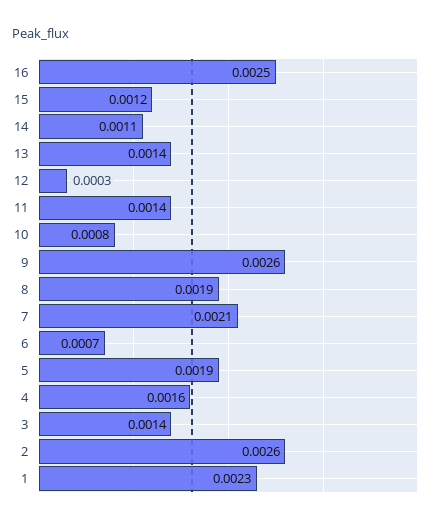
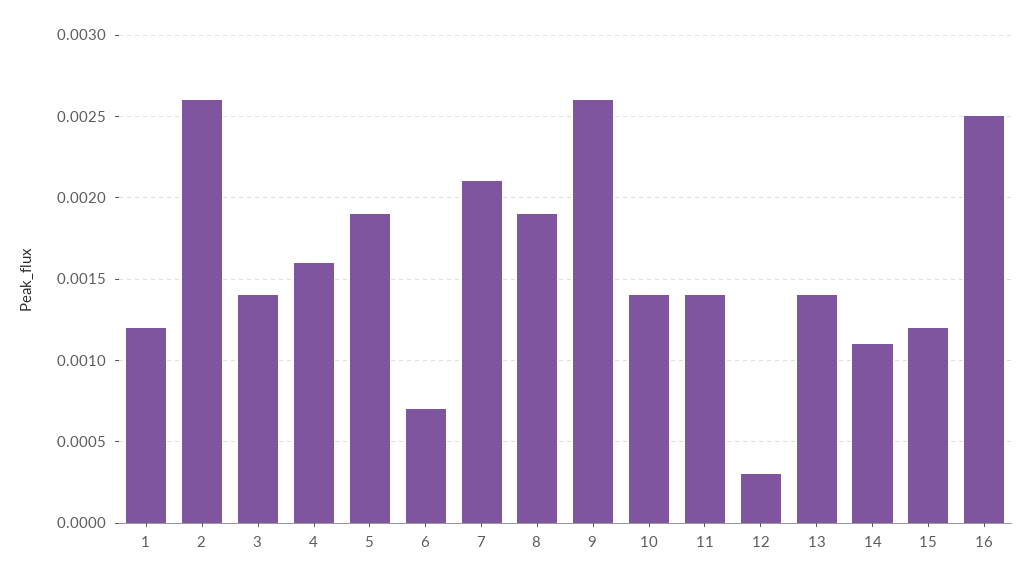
  {
    "16": 0.0025,
    "15": 0.0012,
    "14": 0.0011,
    "13": 0.0014,
    "12": 0.0003,
    "11": 0.0014,
-   "10": 0.0008,
+   "10": 0.0014,
    "9": 0.0026,
    "8": 0.0019,
    "7": 0.0021,
    "6": 0.0007,
    "5": 0.0019,
    "4": 0.0016,
    "3": 0.0014,
    "2": 0.0026,
-   "1": 0.0023
+   "1": 0.0012
  }

